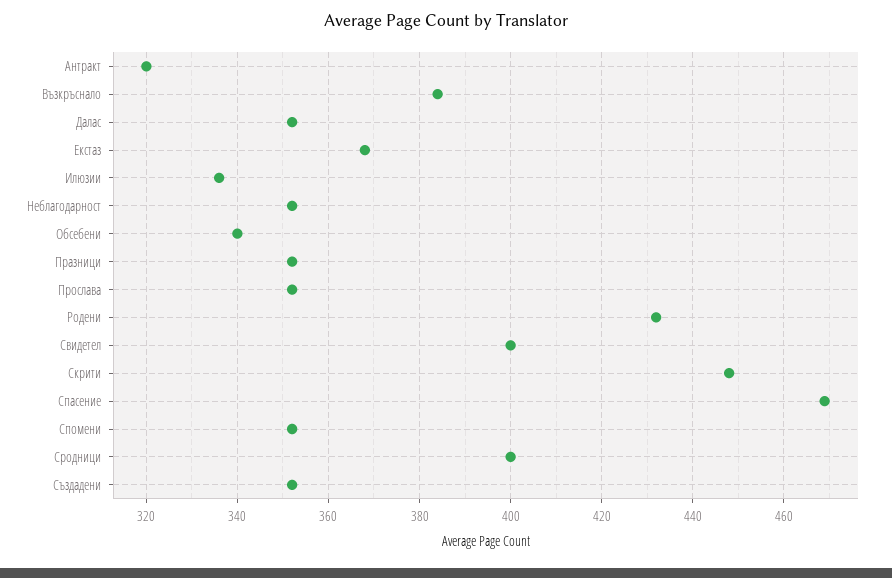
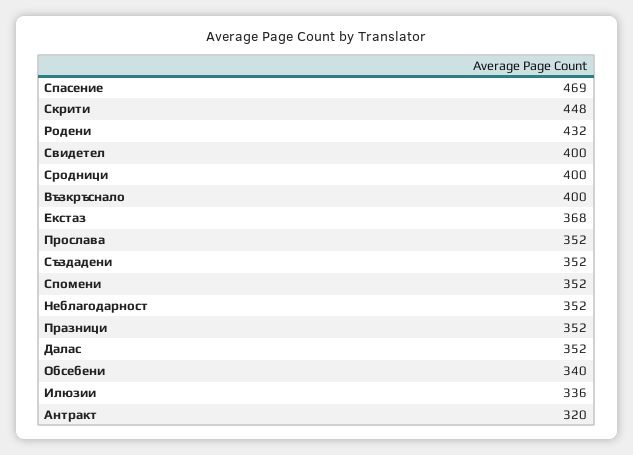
  {
    "Антракт": 320,
-   "Възкръснало": 385,
+   "Възкръснало": 400,
    "Далас": 352,
    "Екстаз": 368,
    "Илюзии": 336,
    "Неблагодарност": 352,
    "Обсебени": 340,
    "Празници": 352,
    "Прослава": 352,
    "Родени": 432,
    "Свидетел": 400,
    "Скрити": 448,
    "Спасение": 469,
    "Спомени": 352,
    "Сродници": 400,
    "Създадени": 352
  }

